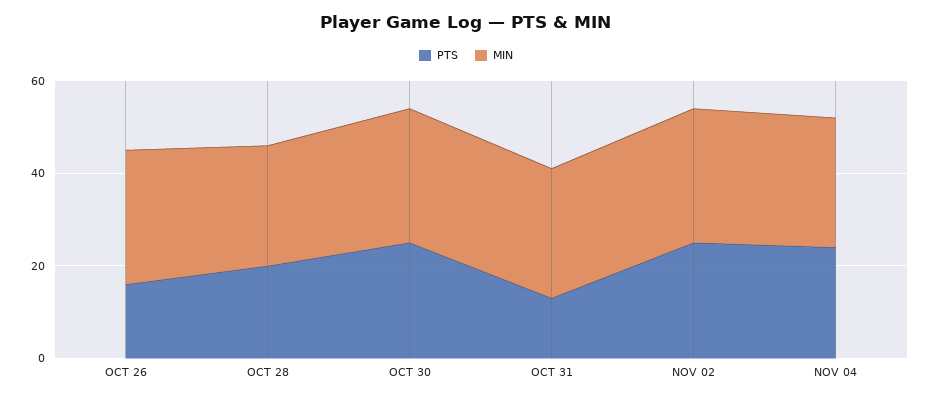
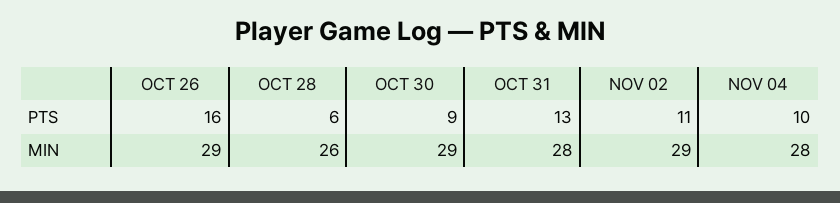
  {
    "PTS": {
      "OCT 26": 16,
-     "OCT 28": 20,
+     "OCT 28": 6,
-     "OCT 30": 25,
+     "OCT 30": 9,
      "OCT 31": 13,
-     "NOV 02": 25,
+     "NOV 02": 11,
-     "NOV 04": 25
+     "NOV 04": 10
    },
    "MIN": {
      "OCT 26": 29,
      "OCT 28": 26,
      "OCT 30": 29,
      "OCT 31": 28,
      "NOV 02": 29,
      "NOV 04": 28
    }
  }

